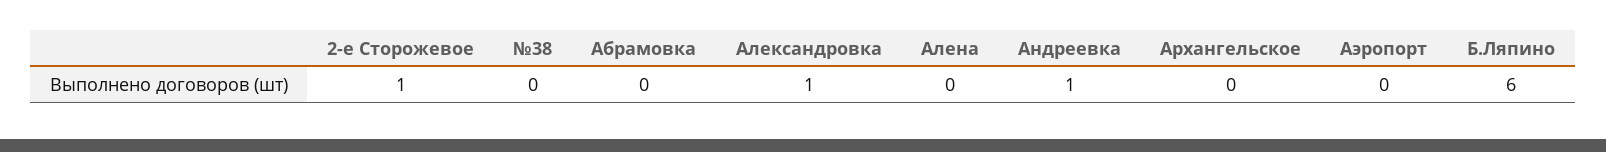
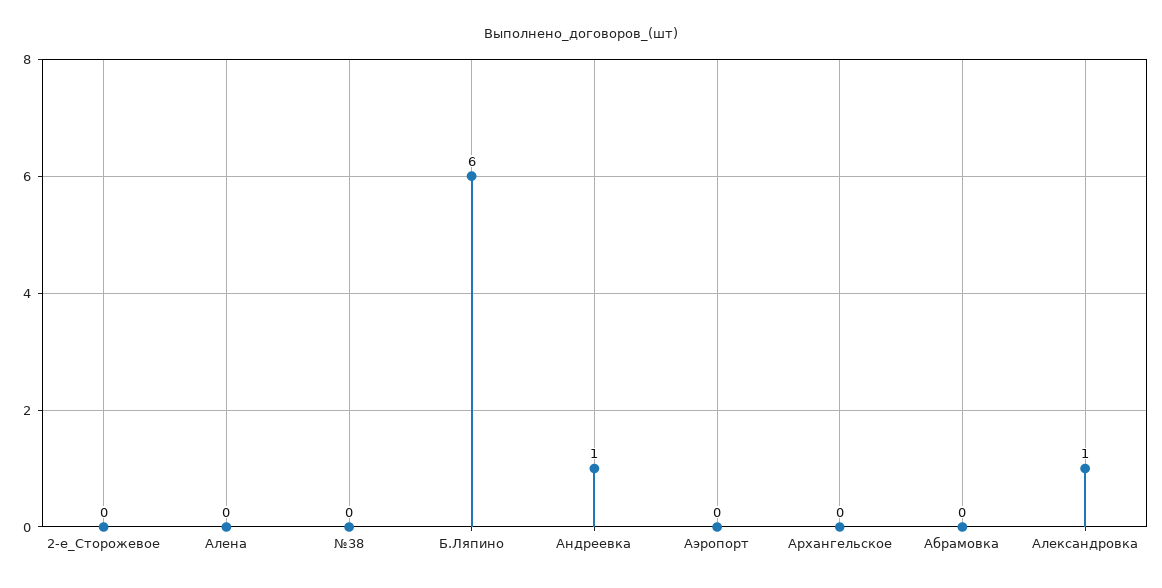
  {
-   "2-е Сторожевое": 1,
+   "2-е Сторожевое": 0,
    "№38": 0,
    "Абрамовка": 0,
    "Александровка": 1,
    "Алена": 0,
    "Андреевка": 1,
    "Архангельское": 0,
    "Аэропорт": 0,
    "Б.Ляпино": 6
  }

